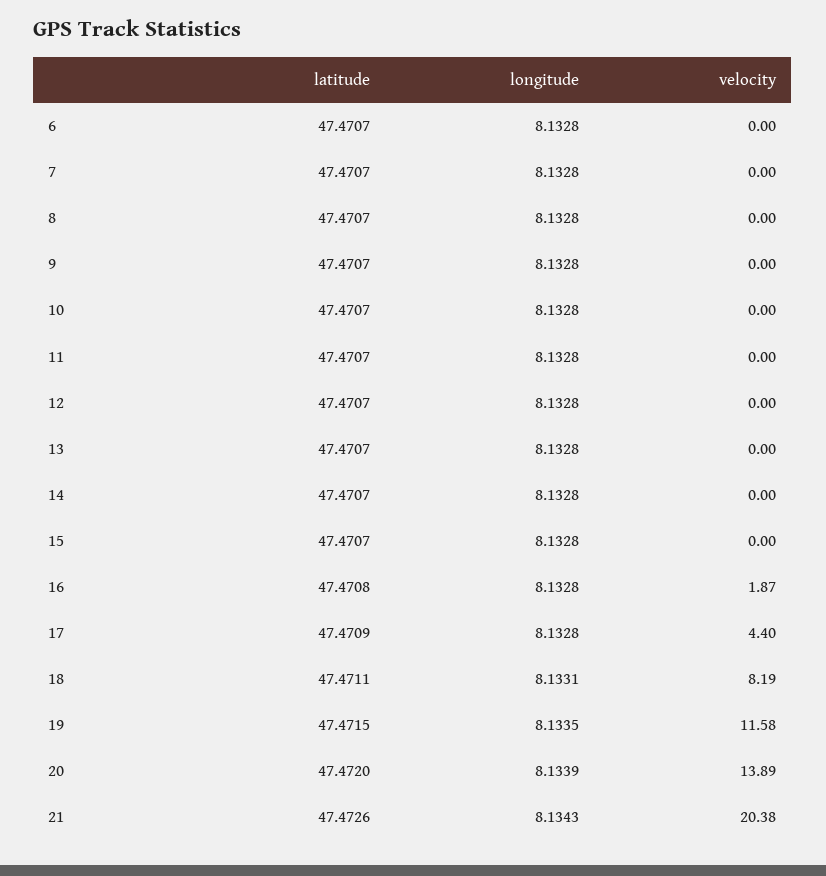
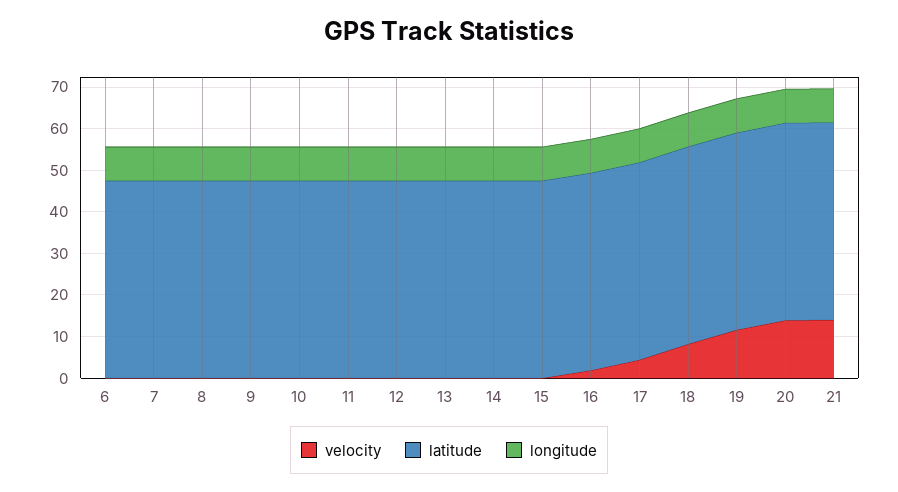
  {
    "latitude": {
      "6": 47.4707,
      "7": 47.4707,
      "8": 47.4707,
      "9": 47.4707,
      "10": 47.4707,
      "11": 47.4707,
      "12": 47.4707,
      "13": 47.4707,
      "14": 47.4707,
      "15": 47.4707,
      "16": 47.4708,
      "17": 47.4709,
      "18": 47.4711,
      "19": 47.4715,
      "20": 47.472,
      "21": 47.4726
    },
    "longitude": {
      "6": 8.1328,
      "7": 8.1328,
      "8": 8.1328,
      "9": 8.1328,
      "10": 8.1328,
      "11": 8.1328,
      "12": 8.1328,
      "13": 8.1328,
      "14": 8.1328,
      "15": 8.1328,
      "16": 8.1328,
      "17": 8.1328,
      "18": 8.1331,
      "19": 8.1335,
      "20": 8.1339,
      "21": 8.1343
    },
    "velocity": {
      "6": 0,
      "7": 0,
      "8": 0,
      "9": 0,
      "10": 0,
      "11": 0,
      "12": 0,
      "13": 0,
      "14": 0,
      "15": 0,
      "16": 1.87,
      "17": 4.4,
      "18": 8.19,
      "19": 11.58,
      "20": 13.89,
-     "21": 20.38
+     "21": 14
    }
  }

